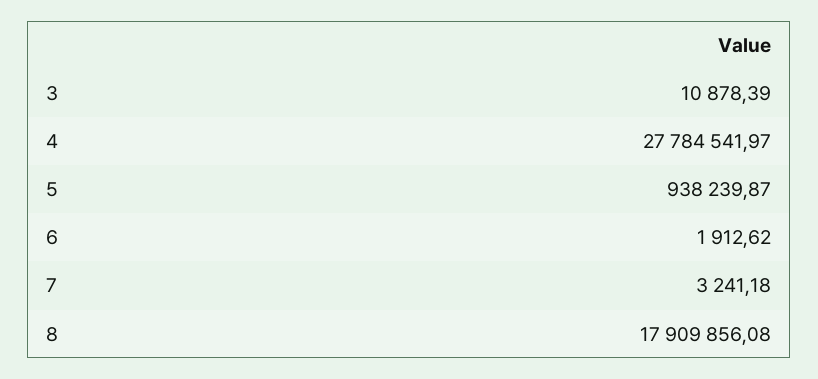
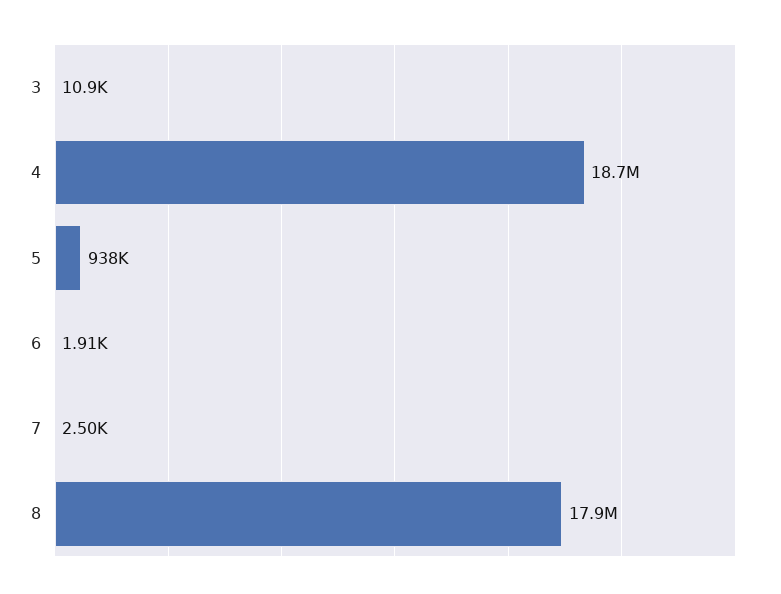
  {
    "3": 10878.39,
-   "4": 27784541.97,
+   "4": 18700000,
    "5": 938239.87,
    "6": 1912.62,
-   "7": 3241.18,
+   "7": 2500,
    "8": 17909856.08
  }

